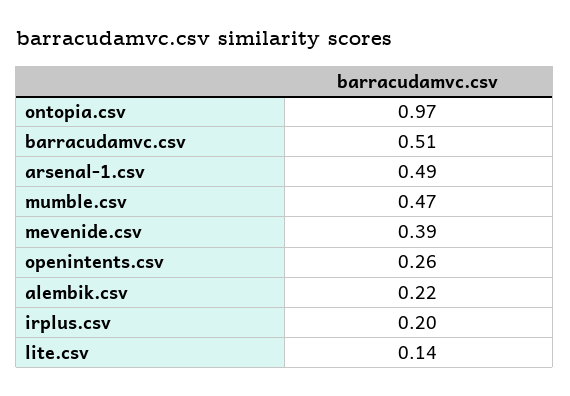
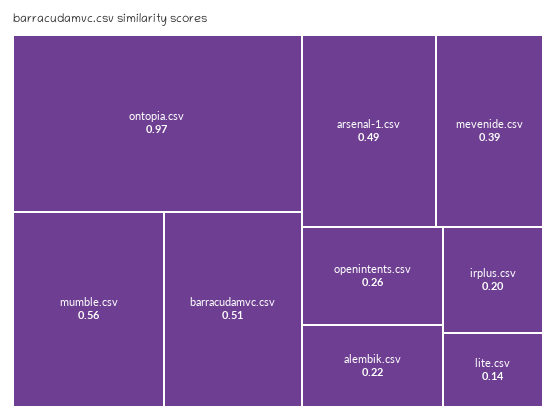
  {
    "ontopia.csv": 0.97,
    "barracudamvc.csv": 0.51,
    "arsenal-1.csv": 0.49,
-   "mumble.csv": 0.47,
+   "mumble.csv": 0.56,
    "mevenide.csv": 0.39,
    "openintents.csv": 0.26,
    "alembik.csv": 0.22,
    "irplus.csv": 0.2,
    "lite.csv": 0.14
  }

